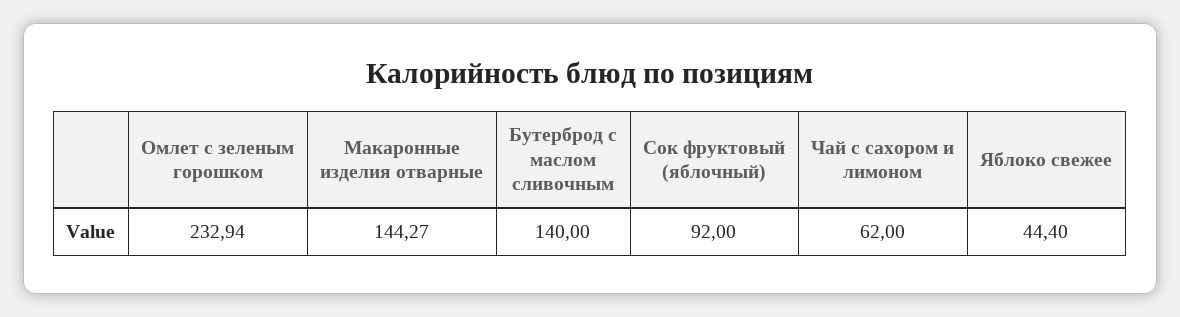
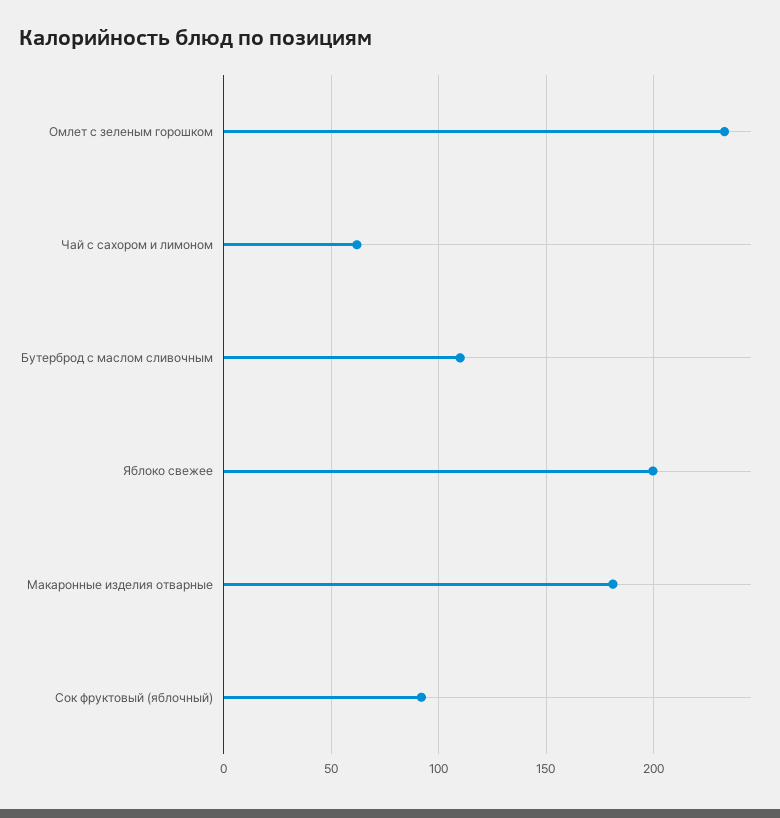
  {
    "Омлет с зеленым горошком": 232.94,
-   "Макаронные изделия отварные": 144.27,
+   "Макаронные изделия отварные": 180,
-   "Бутерброд с маслом сливочным": 140,
+   "Бутерброд с маслом сливочным": 110,
    "Сок фруктовый (яблочный)": 92,
    "Чай с сахором и лимоном": 62,
-   "Яблоко свежее": 44.4
+   "Яблоко свежее": 200
  }

